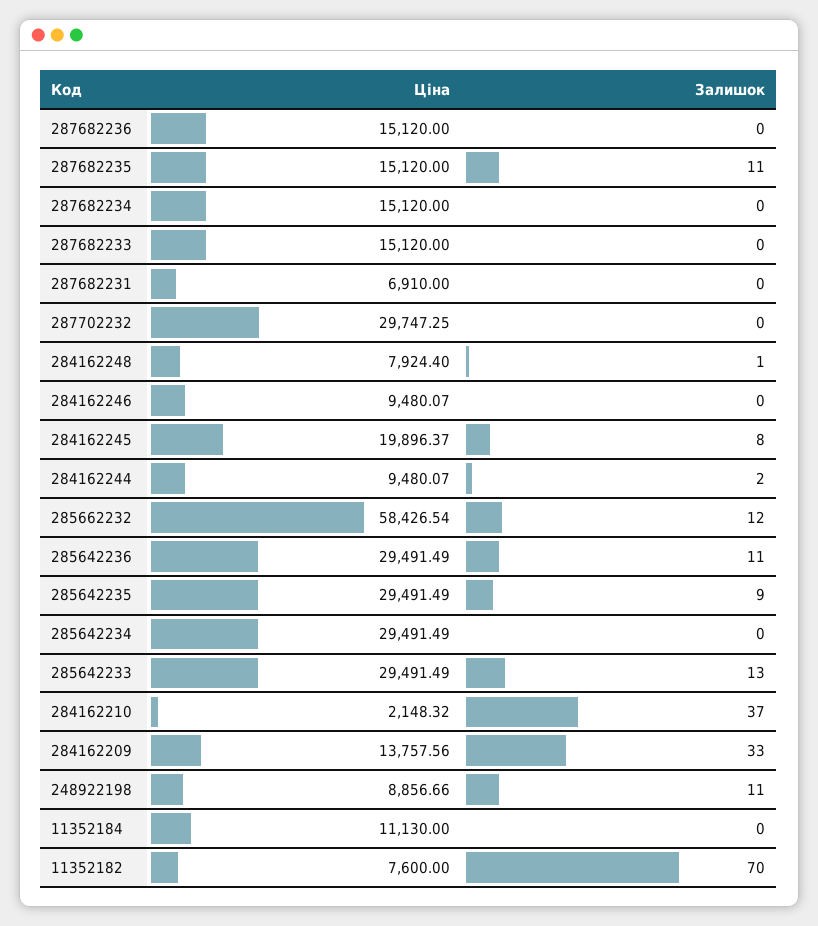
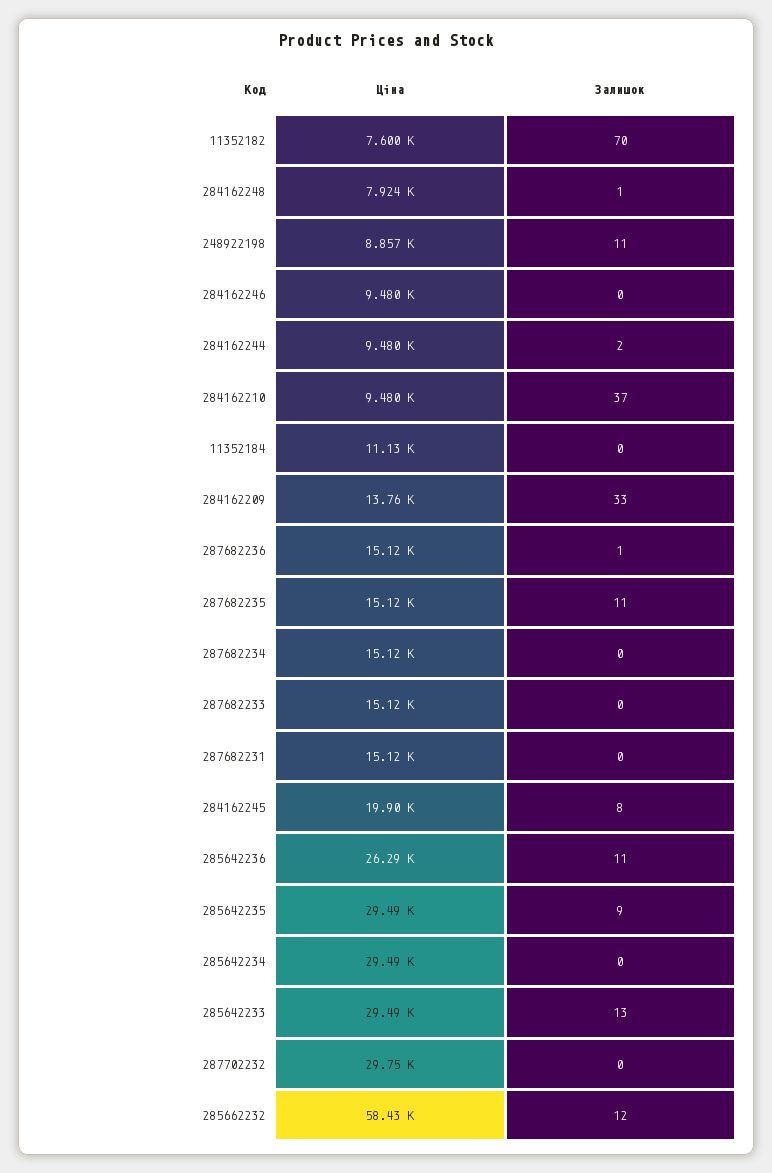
  {
    "Ціна": {
      "287682236": 15120,
      "287682235": 15120,
      "287682234": 15120,
      "287682233": 15120,
-     "287682231": 6910,
+     "287682231": 15120,
      "287702232": 29747.25,
      "284162248": 7924.4,
      "284162246": 9480.07,
      "284162245": 19896.37,
      "284162244": 9480.07,
      "285662232": 58426.54,
-     "285642236": 29491.49,
+     "285642236": 26290,
      "285642235": 29491.49,
      "285642234": 29491.49,
      "285642233": 29491.49,
-     "284162210": 2148.32,
+     "284162210": 9480,
      "284162209": 13757.56,
      "248922198": 8856.66,
      "11352184": 11130,
      "11352182": 7600
    },
    "Залишок": {
-     "287682236": 0,
+     "287682236": 1,
      "287682235": 11,
      "287682234": 0,
      "287682233": 0,
      "287682231": 0,
      "287702232": 0,
      "284162248": 1,
      "284162246": 0,
      "284162245": 8,
      "284162244": 2,
      "285662232": 12,
      "285642236": 11,
      "285642235": 9,
      "285642234": 0,
      "285642233": 13,
      "284162210": 37,
      "284162209": 33,
      "248922198": 11,
      "11352184": 0,
      "11352182": 70
    }
  }

